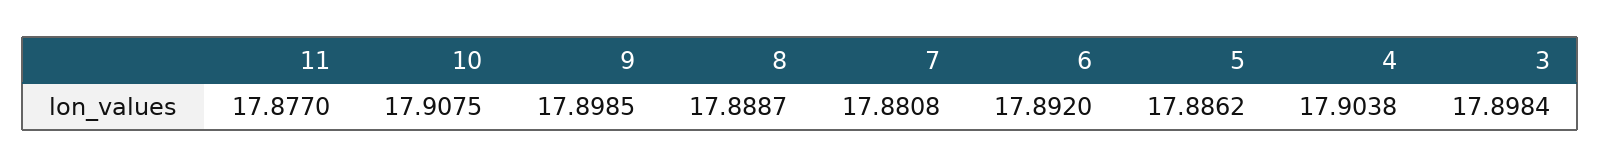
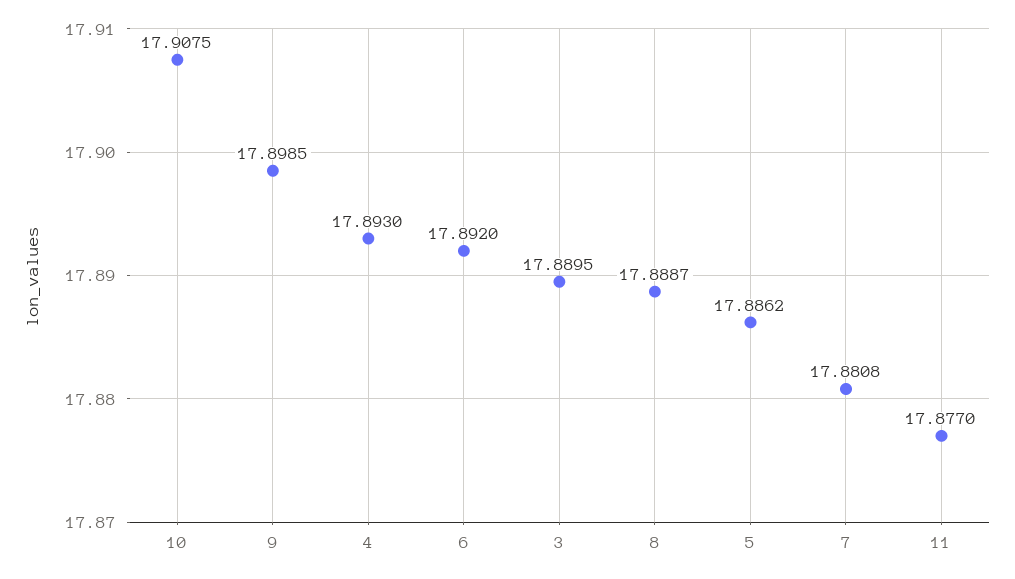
  {
    "11": 17.877,
    "10": 17.9075,
    "9": 17.8985,
    "8": 17.8887,
    "7": 17.8808,
    "6": 17.892,
    "5": 17.8862,
-   "4": 17.9038,
+   "4": 17.893,
-   "3": 17.8984
+   "3": 17.8895
  }

